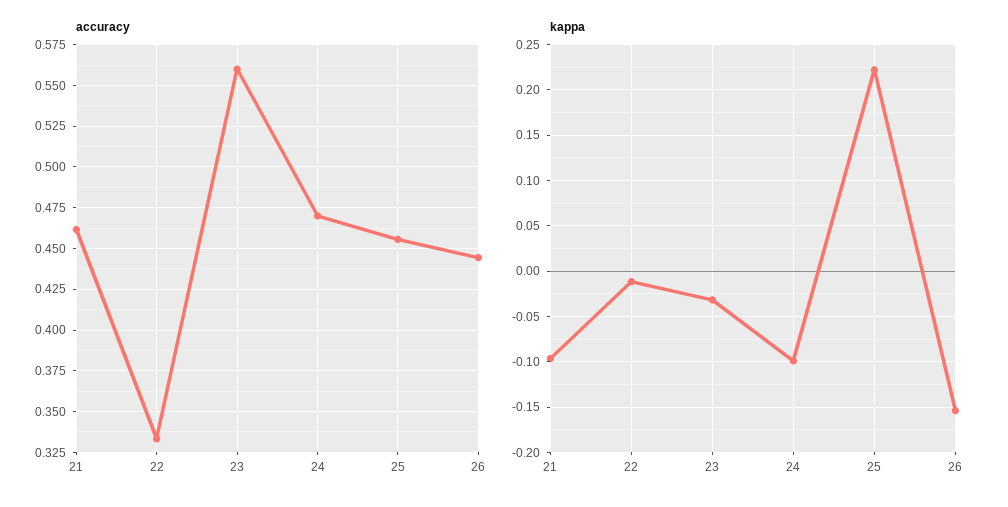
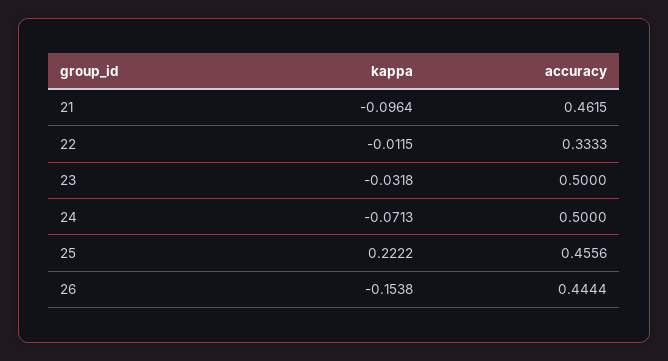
  {
    "accuracy": {
      "21": 0.4615,
      "22": 0.3333,
-     "23": 0.56,
+     "23": 0.5,
-     "24": 0.47,
+     "24": 0.5,
      "25": 0.4556,
      "26": 0.4444
    },
    "kappa": {
      "21": -0.0964,
      "22": -0.0115,
      "23": -0.0318,
-     "24": -0.1,
+     "24": -0.0713,
      "25": 0.2222,
      "26": -0.1538
    }
  }

